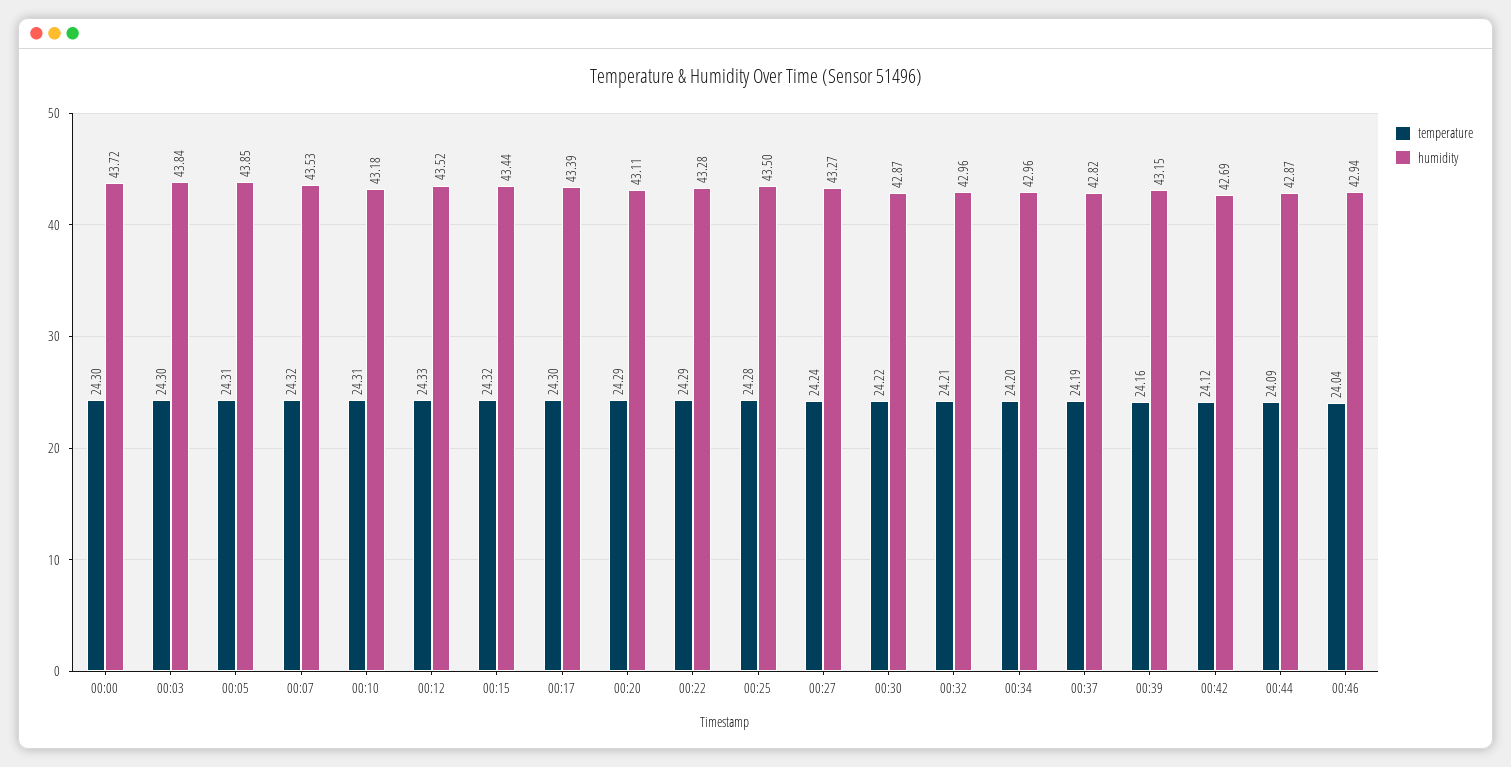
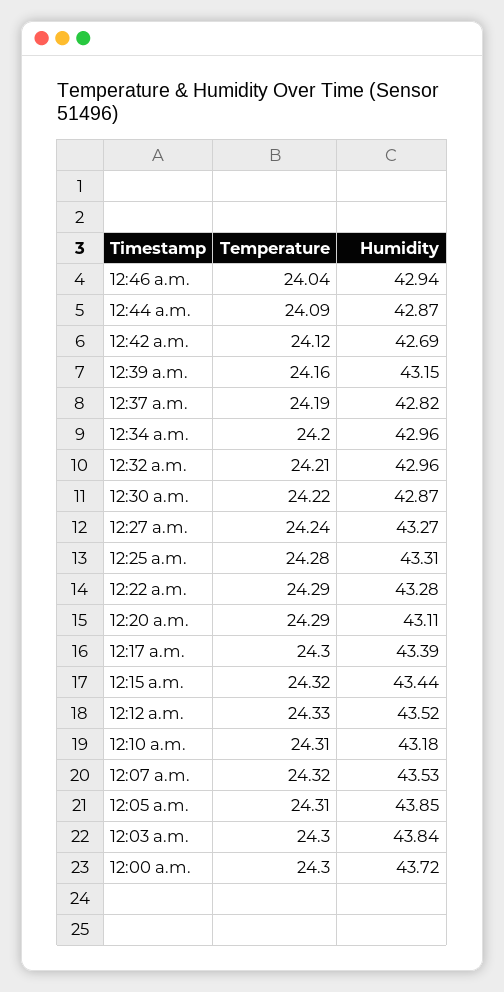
  {
    "temperature": {
      "00:00": 24.3,
      "00:03": 24.3,
      "00:05": 24.31,
      "00:07": 24.32,
      "00:10": 24.31,
      "00:12": 24.33,
      "00:15": 24.32,
      "00:17": 24.3,
      "00:20": 24.29,
      "00:22": 24.29,
      "00:25": 24.28,
      "00:27": 24.24,
      "00:30": 24.22,
      "00:32": 24.21,
      "00:34": 24.2,
      "00:37": 24.19,
      "00:39": 24.16,
      "00:42": 24.12,
      "00:44": 24.09,
      "00:46": 24.04
    },
    "humidity": {
      "00:00": 43.72,
      "00:03": 43.84,
      "00:05": 43.85,
      "00:07": 43.53,
      "00:10": 43.18,
      "00:12": 43.52,
      "00:15": 43.44,
      "00:17": 43.39,
      "00:20": 43.11,
      "00:22": 43.28,
-     "00:25": 43.5,
+     "00:25": 43.31,
      "00:27": 43.27,
      "00:30": 42.87,
      "00:32": 42.96,
      "00:34": 42.96,
      "00:37": 42.82,
      "00:39": 43.15,
      "00:42": 42.69,
      "00:44": 42.87,
      "00:46": 42.94
    }
  }

